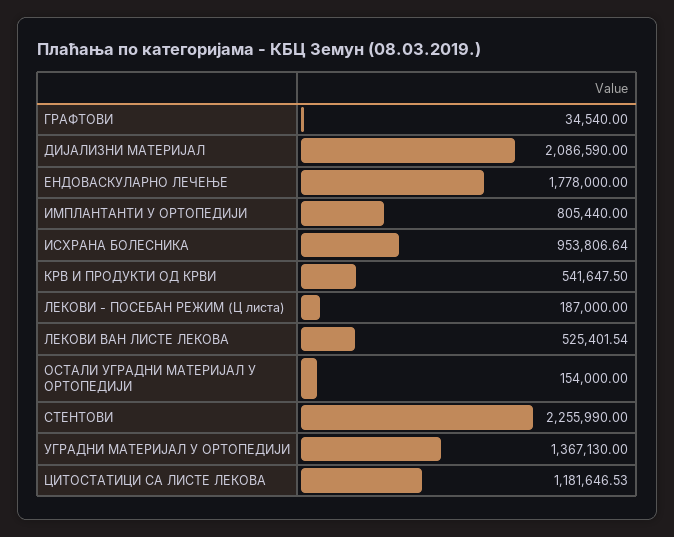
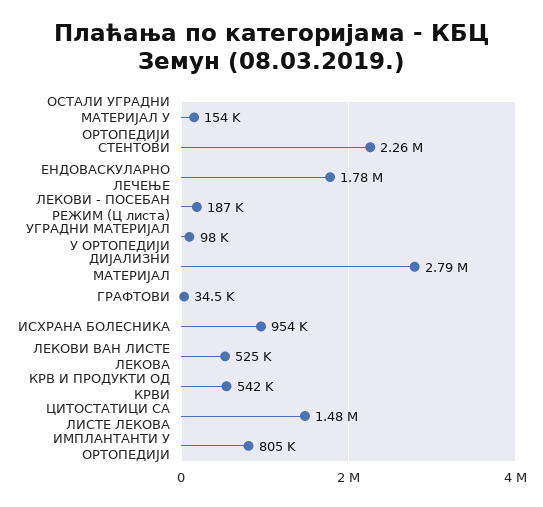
  {
    "ГРАФТОВИ": 34540,
-   "ДИЈАЛИЗНИ МАТЕРИЈАЛ": 2086590,
+   "ДИЈАЛИЗНИ МАТЕРИЈАЛ": 2790000,
    "ЕНДОВАСКУЛАРНО ЛЕЧЕЊЕ": 1778000,
    "ИМПЛАНТАНТИ У ОРТОПЕДИЈИ": 805440,
    "ИСХРАНА БОЛЕСНИКА": 953806.64,
    "КРВ И ПРОДУКТИ ОД КРВИ": 541647.5,
    "ЛЕКОВИ - ПОСЕБАН РЕЖИМ (Ц листа)": 187000,
    "ЛЕКОВИ ВАН ЛИСТЕ ЛЕКОВА": 525401.54,
    "ОСТАЛИ УГРАДНИ МАТЕРИЈАЛ У ОРТОПЕДИЈИ": 154000,
    "СТЕНТОВИ": 2255990,
-   "УГРАДНИ МАТЕРИЈАЛ У ОРТОПЕДИЈИ": 1367130,
+   "УГРАДНИ МАТЕРИЈАЛ У ОРТОПЕДИЈИ": 98000,
-   "ЦИТОСТАТИЦИ СА ЛИСТЕ ЛЕКОВА": 1181646.53
+   "ЦИТОСТАТИЦИ СА ЛИСТЕ ЛЕКОВА": 1480000
  }

